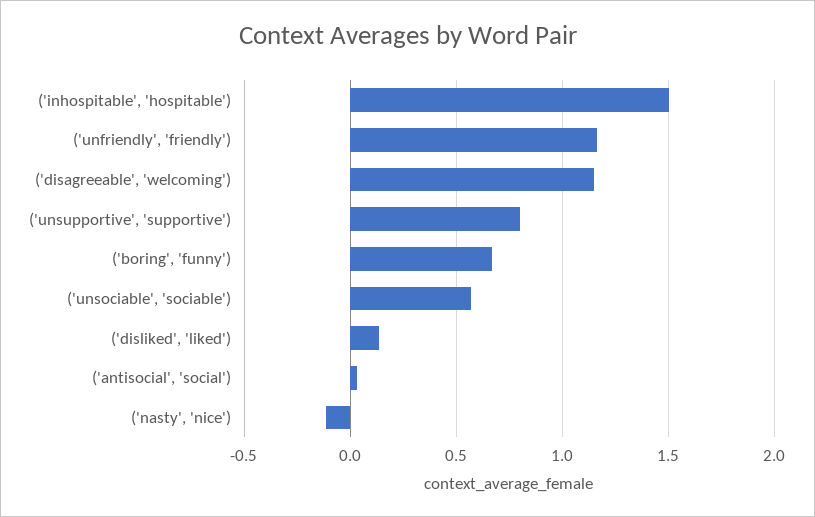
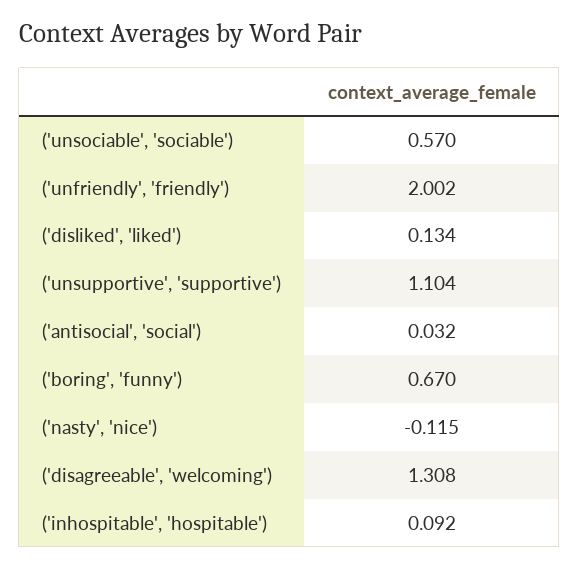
  {
-   "('inhospitable', 'hospitable')": 1.5,
+   "('inhospitable', 'hospitable')": 0.092,
-   "('unfriendly', 'friendly')": 1.15,
+   "('unfriendly', 'friendly')": 2.002,
-   "('disagreeable', 'welcoming')": 1.15,
+   "('disagreeable', 'welcoming')": 1.308,
-   "('unsupportive', 'supportive')": 0.8,
+   "('unsupportive', 'supportive')": 1.104,
    "('boring', 'funny')": 0.67,
    "('unsociable', 'sociable')": 0.57,
    "('disliked', 'liked')": 0.134,
    "('antisocial', 'social')": 0.032,
    "('nasty', 'nice')": -0.115
  }

